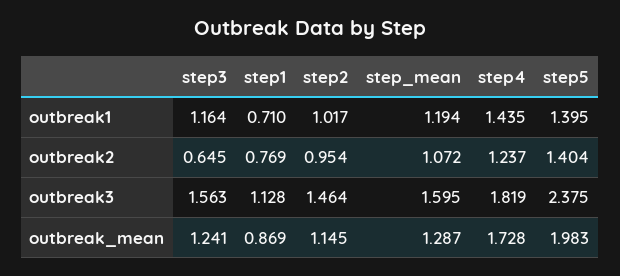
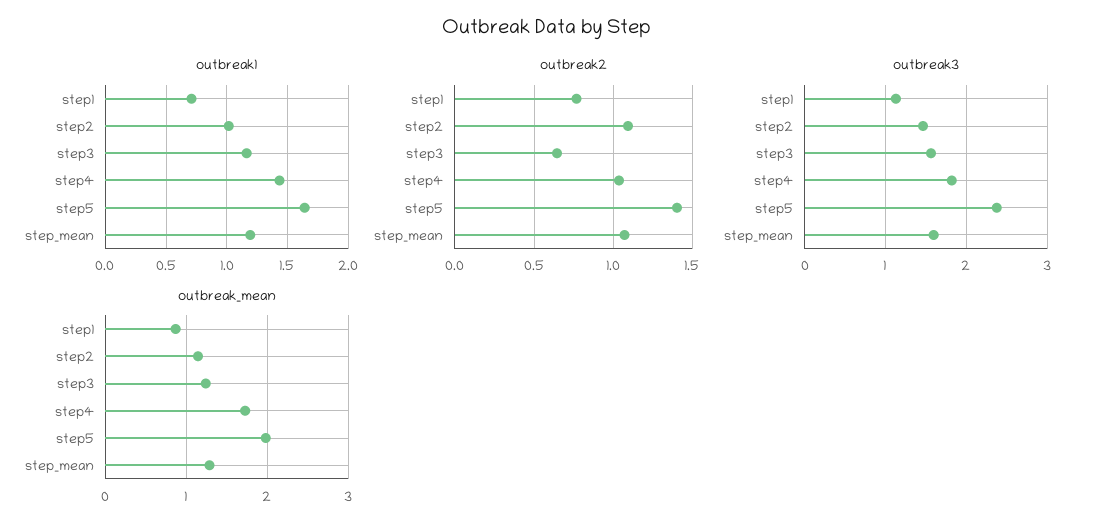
  {
    "outbreak1": {
      "step3": 1.164,
      "step1": 0.71,
      "step2": 1.017,
      "step_mean": 1.194,
      "step4": 1.435,
-     "step5": 1.395
+     "step5": 1.65
    },
    "outbreak2": {
      "step3": 0.645,
      "step1": 0.769,
-     "step2": 0.954,
+     "step2": 1.1,
      "step_mean": 1.072,
-     "step4": 1.237,
+     "step4": 1.05,
      "step5": 1.404
    },
    "outbreak3": {
      "step3": 1.563,
      "step1": 1.128,
      "step2": 1.464,
      "step_mean": 1.595,
      "step4": 1.819,
      "step5": 2.375
    },
    "outbreak_mean": {
      "step3": 1.241,
      "step1": 0.869,
      "step2": 1.145,
      "step_mean": 1.287,
      "step4": 1.728,
      "step5": 1.983
    }
  }

